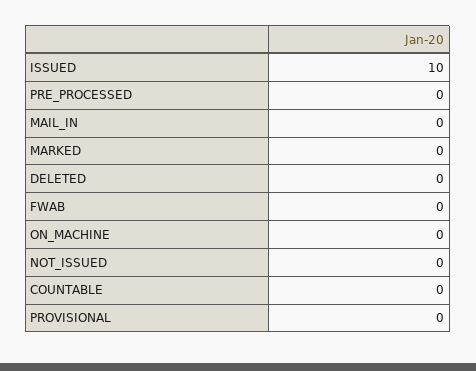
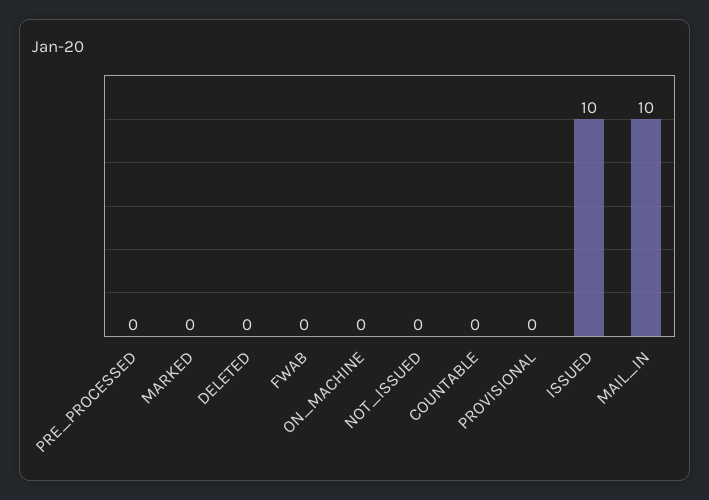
  {
    "ISSUED": 10,
    "PRE_PROCESSED": 0,
-   "MAIL_IN": 0,
+   "MAIL_IN": 10,
    "MARKED": 0,
    "DELETED": 0,
    "FWAB": 0,
    "ON_MACHINE": 0,
    "NOT_ISSUED": 0,
    "COUNTABLE": 0,
    "PROVISIONAL": 0
  }

